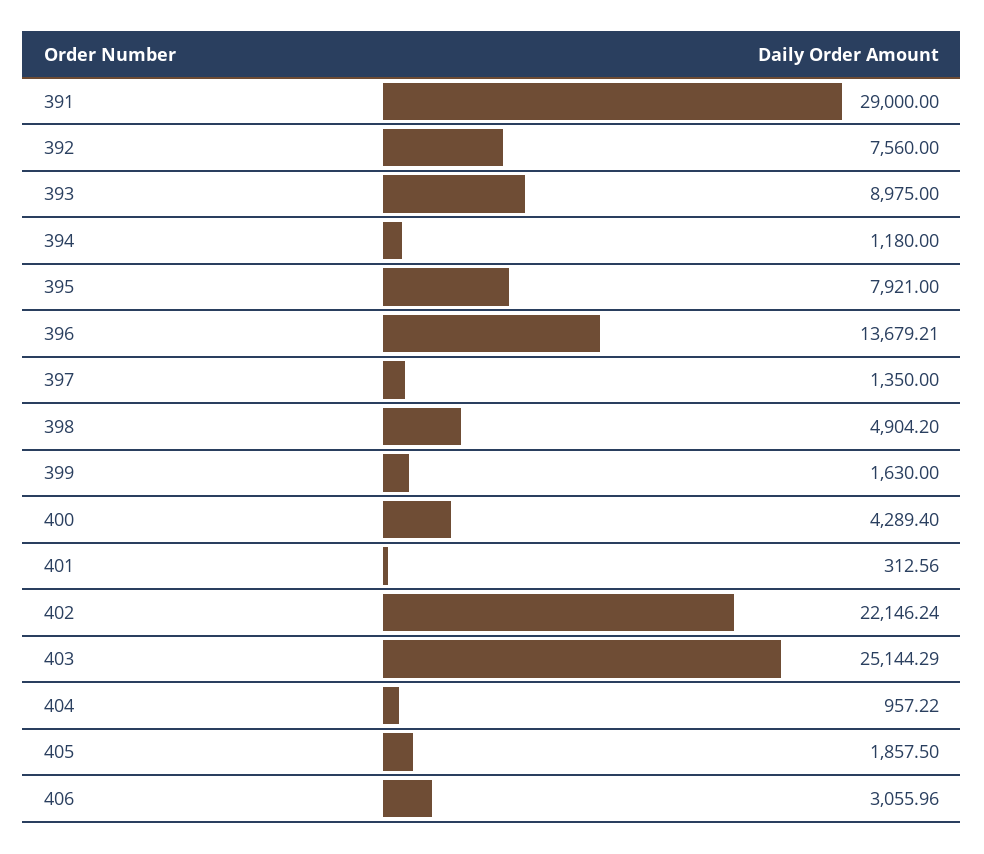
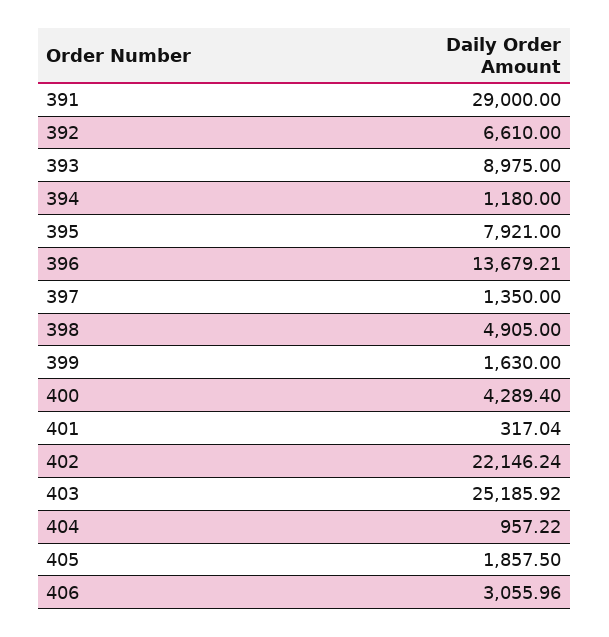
  {
    "391": 29000,
-   "392": 7560,
+   "392": 6610,
    "393": 8975,
    "394": 1180,
    "395": 7921,
    "396": 13679.21,
    "397": 1350,
-   "398": 4904.2,
+   "398": 4905,
    "399": 1630,
    "400": 4289.4,
-   "401": 312.56,
+   "401": 317.04,
    "402": 22146.24,
-   "403": 25144.29,
+   "403": 25185.92,
    "404": 957.22,
    "405": 1857.5,
    "406": 3055.96
  }

